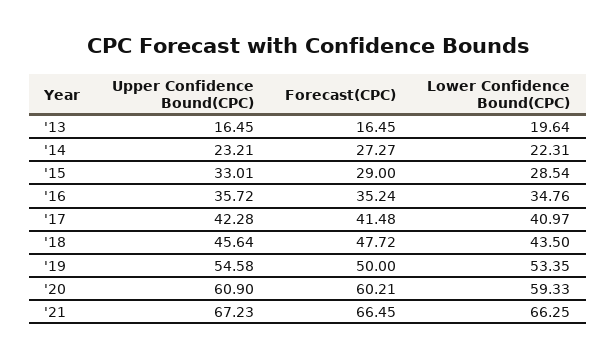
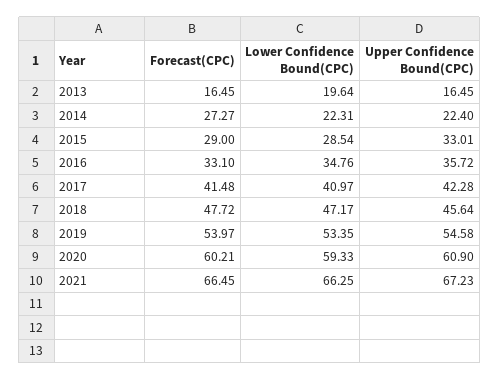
  {
    "Upper Confidence Bound(CPC)": {
      "'13": 16.45,
-     "'14": 23.21,
+     "'14": 22.4,
      "'15": 33.01,
      "'16": 35.72,
      "'17": 42.28,
      "'18": 45.64,
      "'19": 54.58,
      "'20": 60.9,
      "'21": 67.23
    },
    "Forecast(CPC)": {
      "'13": 16.45,
      "'14": 27.27,
      "'15": 29,
-     "'16": 35.24,
+     "'16": 33.1,
      "'17": 41.48,
      "'18": 47.72,
-     "'19": 50,
+     "'19": 53.97,
      "'20": 60.21,
      "'21": 66.45
    },
    "Lower Confidence Bound(CPC)": {
      "'13": 19.64,
      "'14": 22.31,
      "'15": 28.54,
      "'16": 34.76,
      "'17": 40.97,
-     "'18": 43.5,
+     "'18": 47.17,
      "'19": 53.35,
      "'20": 59.33,
      "'21": 66.25
    }
  }

